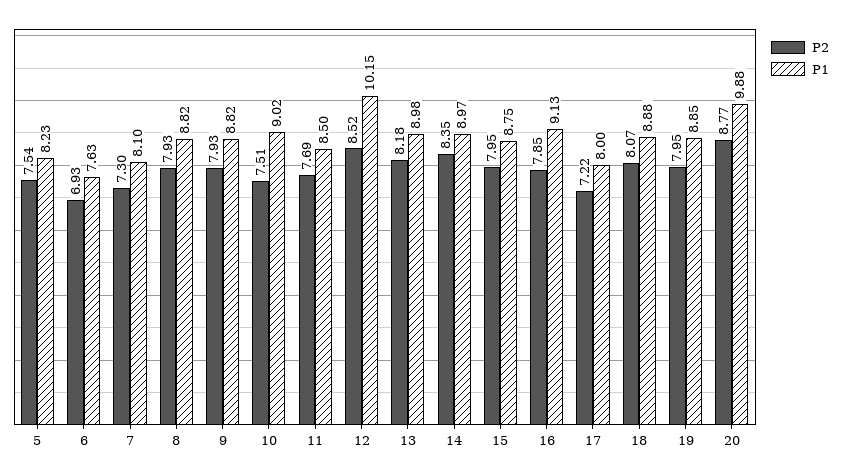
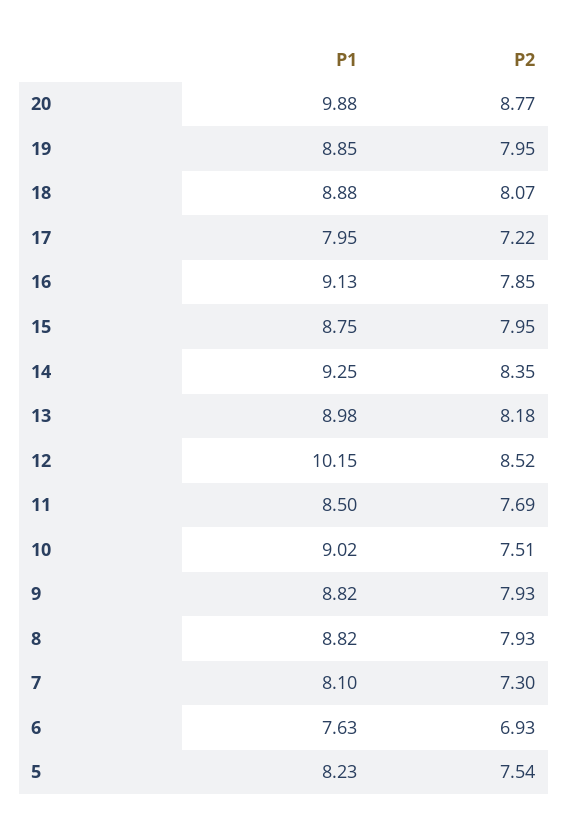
  {
    "P2": {
      "5": 7.54,
      "6": 6.93,
      "7": 7.3,
      "8": 7.93,
      "9": 7.93,
      "10": 7.51,
      "11": 7.69,
      "12": 8.52,
      "13": 8.18,
      "14": 8.35,
      "15": 7.95,
      "16": 7.85,
      "17": 7.22,
      "18": 8.07,
      "19": 7.95,
      "20": 8.77
    },
    "P1": {
      "5": 8.23,
      "6": 7.63,
      "7": 8.1,
      "8": 8.82,
      "9": 8.82,
      "10": 9.02,
      "11": 8.5,
      "12": 10.15,
      "13": 8.98,
-     "14": 8.97,
+     "14": 9.25,
      "15": 8.75,
      "16": 9.13,
-     "17": 8,
+     "17": 7.95,
      "18": 8.88,
      "19": 8.85,
      "20": 9.88
    }
  }

